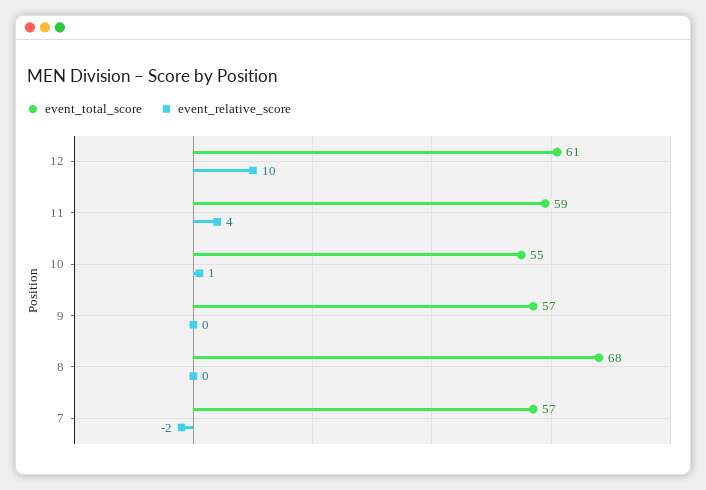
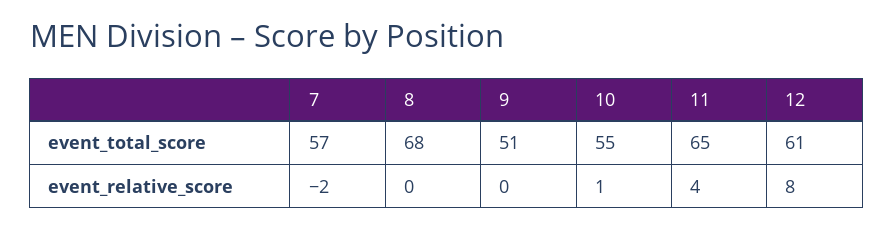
  {
    "event_total_score": {
      "12": 61,
-     "11": 59,
+     "11": 65,
      "10": 55,
-     "9": 57,
+     "9": 51,
      "8": 68,
      "7": 57
    },
    "event_relative_score": {
-     "12": 10,
+     "12": 8,
      "11": 4,
      "10": 1,
      "9": 0,
      "8": 0,
      "7": -2
    }
  }

